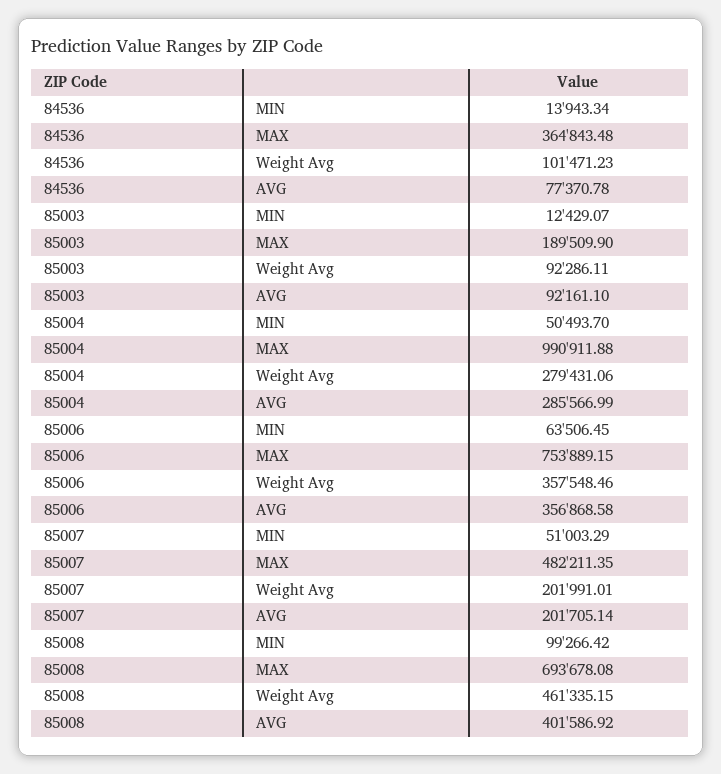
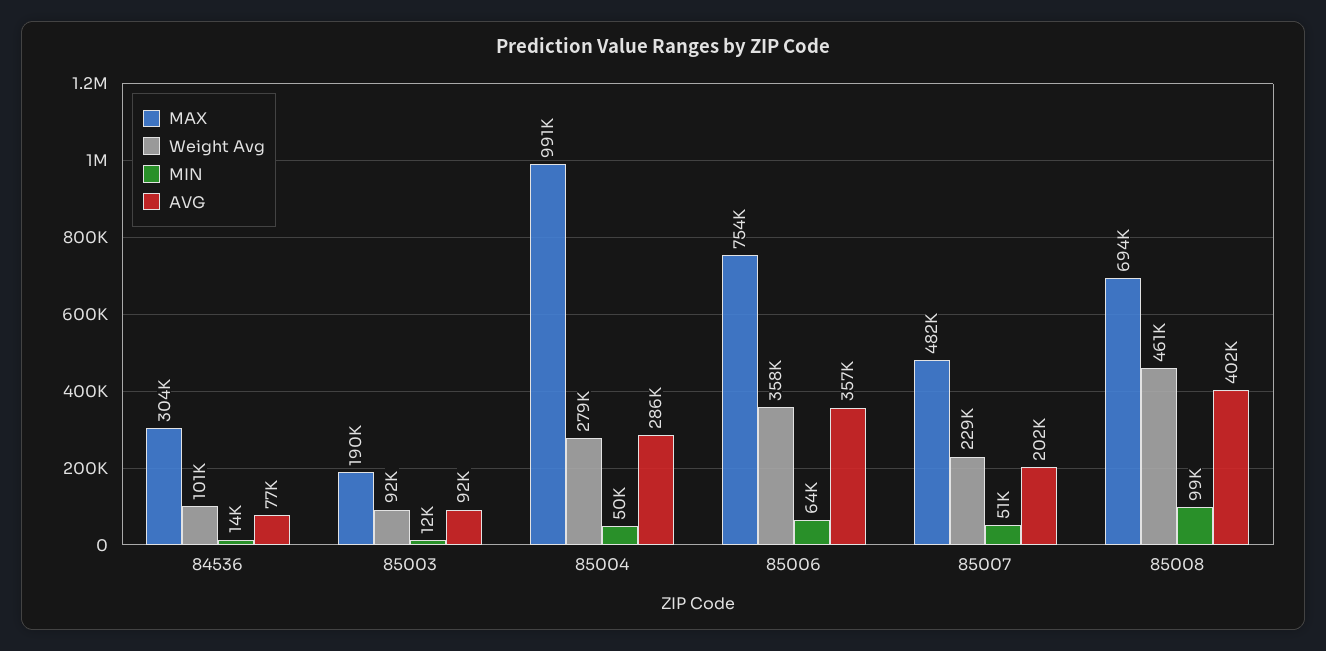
  {
    "MIN": {
      "84536": 13943.34,
      "85003": 12429.07,
      "85004": 50493.7,
      "85006": 63506.45,
      "85007": 51003.29,
      "85008": 99266.42
    },
    "MAX": {
-     "84536": 364843.48,
+     "84536": 304000,
      "85003": 189509.9,
      "85004": 990911.88,
      "85006": 753889.15,
      "85007": 482211.35,
      "85008": 693678.08
    },
    "Weight Avg": {
      "84536": 101471.23,
      "85003": 92286.11,
      "85004": 279431.06,
      "85006": 357548.46,
-     "85007": 201991.01,
+     "85007": 229000,
      "85008": 461335.15
    },
    "AVG": {
      "84536": 77370.78,
      "85003": 92161.1,
      "85004": 285566.99,
      "85006": 356868.58,
      "85007": 201705.14,
      "85008": 401586.92
    }
  }

